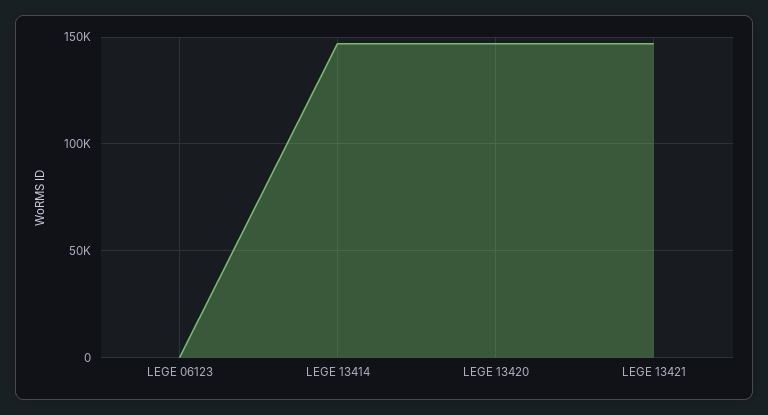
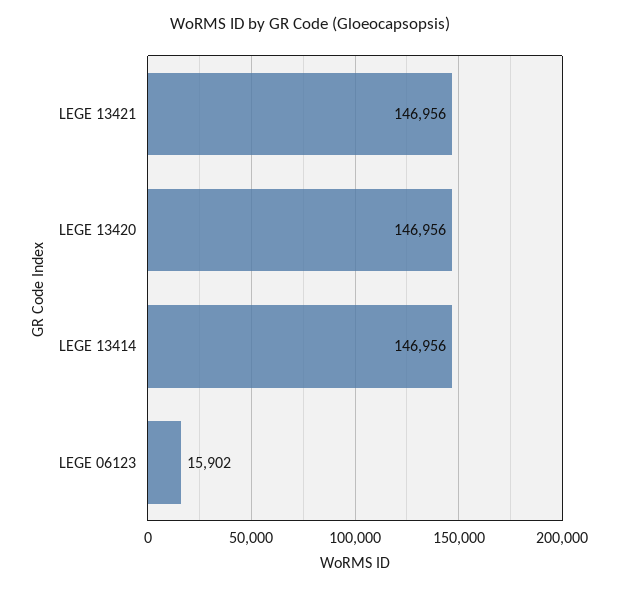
  {
-   "LEGE 06123": 0,
+   "LEGE 06123": 15902,
    "LEGE 13414": 146956,
    "LEGE 13420": 146956,
    "LEGE 13421": 146956
  }

